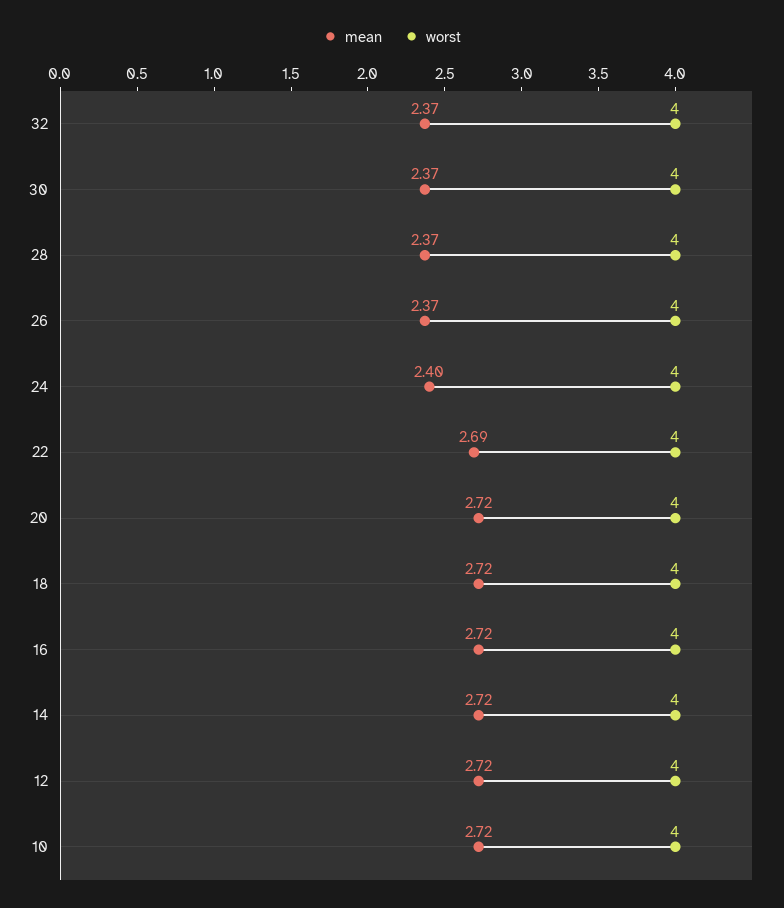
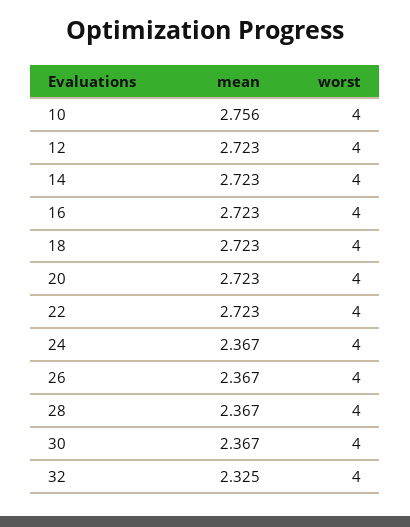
  {
    "mean": {
-     "32": 2.37,
+     "32": 2.325,
      "30": 2.367,
      "28": 2.367,
      "26": 2.367,
-     "24": 2.4,
+     "24": 2.367,
-     "22": 2.69,
+     "22": 2.723,
      "20": 2.723,
      "18": 2.723,
      "16": 2.723,
      "14": 2.723,
      "12": 2.723,
-     "10": 2.72
+     "10": 2.756
    },
    "worst": {
      "32": 4,
      "30": 4,
      "28": 4,
      "26": 4,
      "24": 4,
      "22": 4,
      "20": 4,
      "18": 4,
      "16": 4,
      "14": 4,
      "12": 4,
      "10": 4
    }
  }

